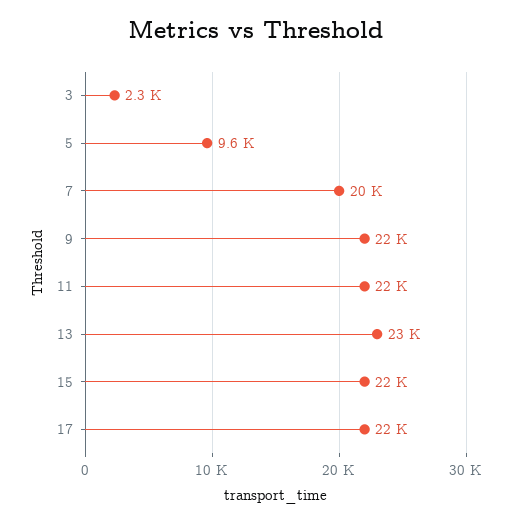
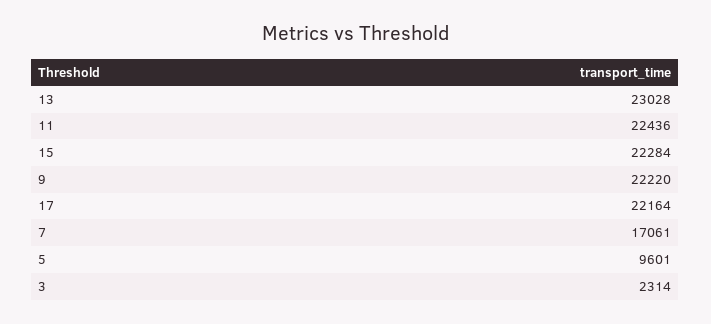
  {
    "3": 2314,
    "5": 9601,
-   "7": 20000,
+   "7": 17061,
    "9": 22220,
    "11": 22436,
    "13": 23028,
    "15": 22284,
    "17": 22164
  }

